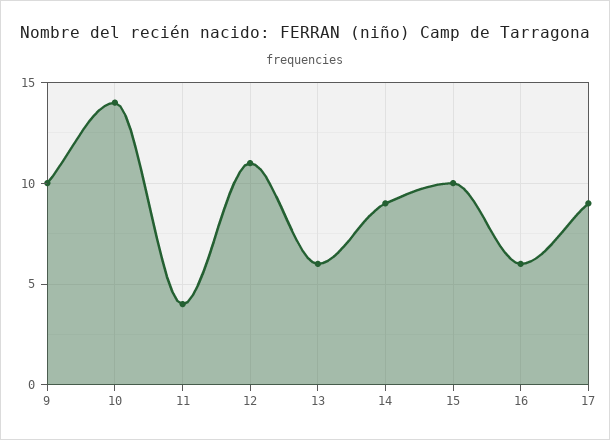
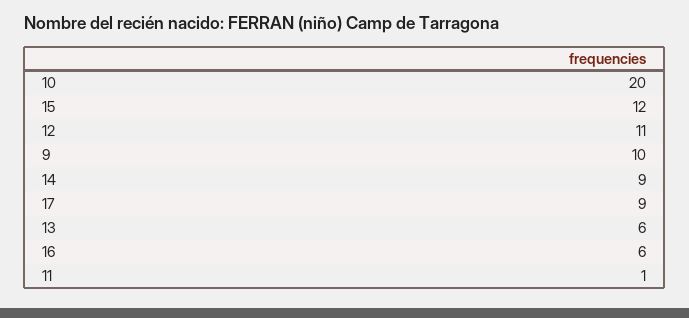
  {
    "9": 10,
-   "10": 14,
+   "10": 20,
-   "11": 4,
+   "11": 1,
    "12": 11,
    "13": 6,
    "14": 9,
-   "15": 10,
+   "15": 12,
    "16": 6,
    "17": 9
  }

